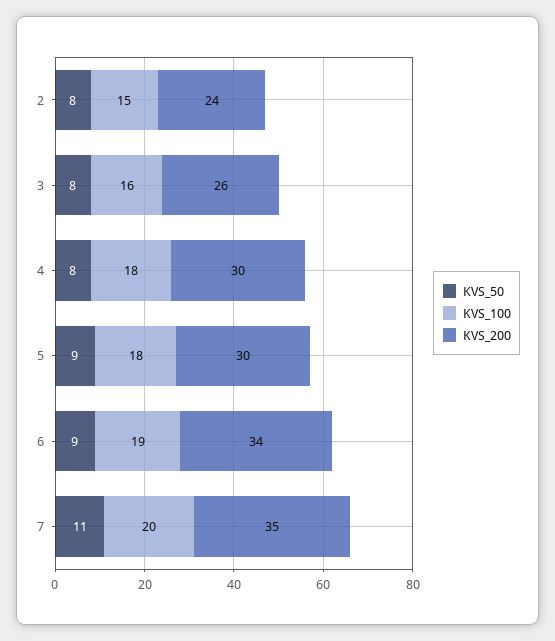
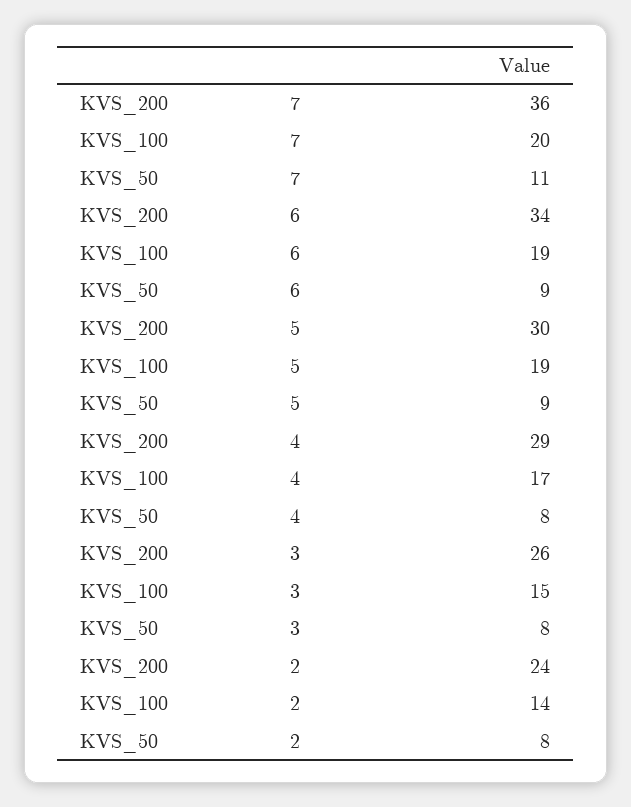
  {
    "KVS_50": {
      "2": 8,
      "3": 8,
      "4": 8,
      "5": 9,
      "6": 9,
      "7": 11
    },
    "KVS_100": {
-     "2": 15,
+     "2": 14,
-     "3": 16,
+     "3": 15,
-     "4": 18,
+     "4": 17,
-     "5": 18,
+     "5": 19,
      "6": 19,
      "7": 20
    },
    "KVS_200": {
      "2": 24,
      "3": 26,
-     "4": 30,
+     "4": 29,
      "5": 30,
      "6": 34,
-     "7": 35
+     "7": 36
    }
  }

